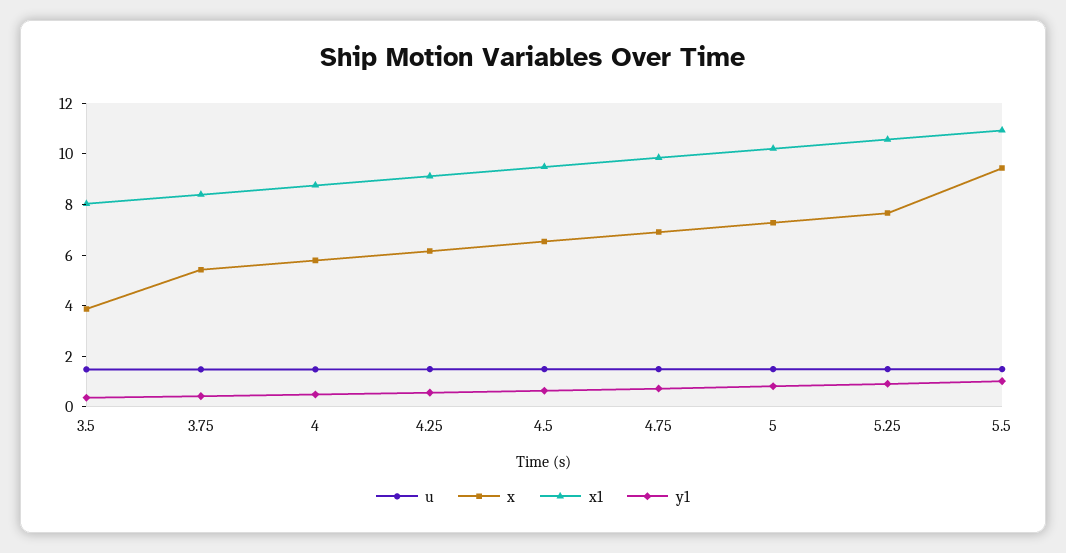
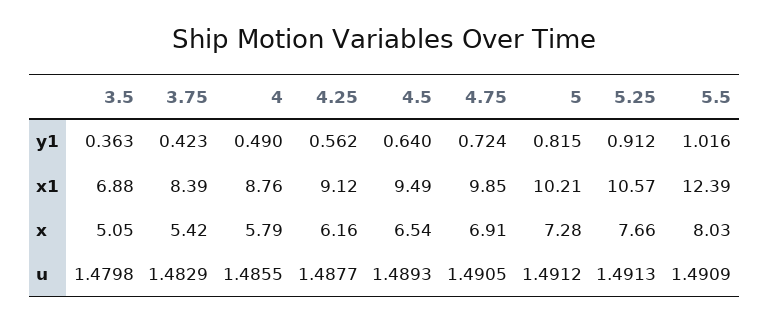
  {
    "u": {
      "3.5": 1.4798,
      "3.75": 1.4829,
      "4": 1.4855,
      "4.25": 1.4877,
      "4.5": 1.4893,
      "4.75": 1.4905,
      "5": 1.4912,
      "5.25": 1.4913,
      "5.5": 1.4909
    },
    "x": {
-     "3.5": 4,
+     "3.5": 5.05,
      "3.75": 5.42,
      "4": 5.79,
      "4.25": 6.16,
      "4.5": 6.54,
      "4.75": 6.91,
      "5": 7.28,
      "5.25": 7.66,
-     "5.5": 9.5
+     "5.5": 8.03
    },
    "x1": {
-     "3.5": 8,
+     "3.5": 6.88,
      "3.75": 8.39,
      "4": 8.76,
      "4.25": 9.12,
      "4.5": 9.49,
      "4.75": 9.85,
      "5": 10.21,
      "5.25": 10.57,
-     "5.5": 11
+     "5.5": 12.39
    },
    "y1": {
      "3.5": 0.363,
      "3.75": 0.423,
      "4": 0.49,
      "4.25": 0.562,
      "4.5": 0.64,
      "4.75": 0.724,
      "5": 0.815,
      "5.25": 0.912,
      "5.5": 1.016
    }
  }

